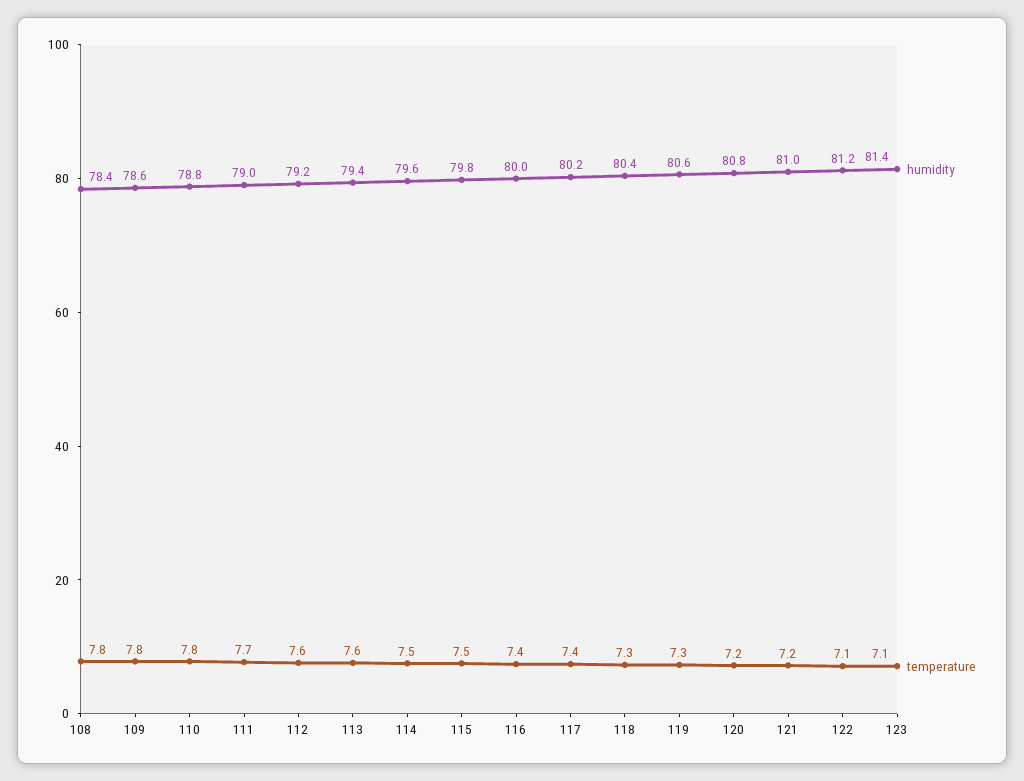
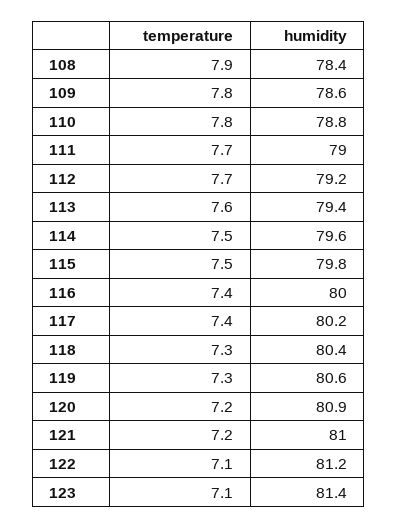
  {
    "humidity": {
      "108": 78.4,
      "109": 78.6,
      "110": 78.8,
      "111": 79,
      "112": 79.2,
      "113": 79.4,
      "114": 79.6,
      "115": 79.8,
      "116": 80,
      "117": 80.2,
      "118": 80.4,
      "119": 80.6,
-     "120": 80.8,
+     "120": 80.9,
      "121": 81,
      "122": 81.2,
      "123": 81.4
    },
    "temperature": {
-     "108": 7.8,
+     "108": 7.9,
      "109": 7.8,
      "110": 7.8,
      "111": 7.7,
-     "112": 7.6,
+     "112": 7.7,
      "113": 7.6,
      "114": 7.5,
      "115": 7.5,
      "116": 7.4,
      "117": 7.4,
      "118": 7.3,
      "119": 7.3,
      "120": 7.2,
      "121": 7.2,
      "122": 7.1,
      "123": 7.1
    }
  }

